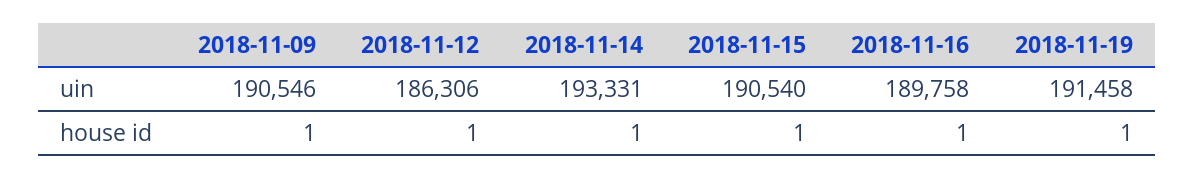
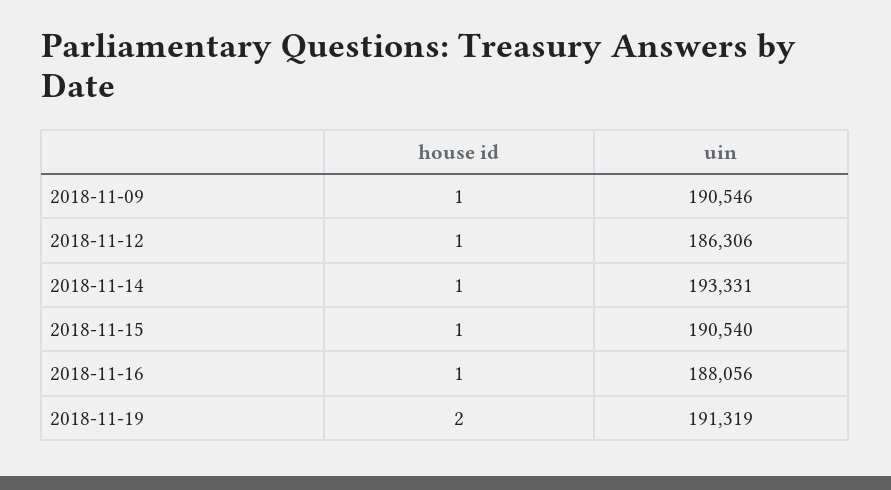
  {
    "2018-11-09": {
      "uin": 190546,
      "house id": 1
    },
    "2018-11-12": {
      "uin": 186306,
      "house id": 1
    },
    "2018-11-14": {
      "uin": 193331,
      "house id": 1
    },
    "2018-11-15": {
      "uin": 190540,
      "house id": 1
    },
    "2018-11-16": {
-     "uin": 189758,
+     "uin": 188056,
      "house id": 1
    },
    "2018-11-19": {
-     "uin": 191458,
+     "uin": 191319,
-     "house id": 1
+     "house id": 2
    }
  }

